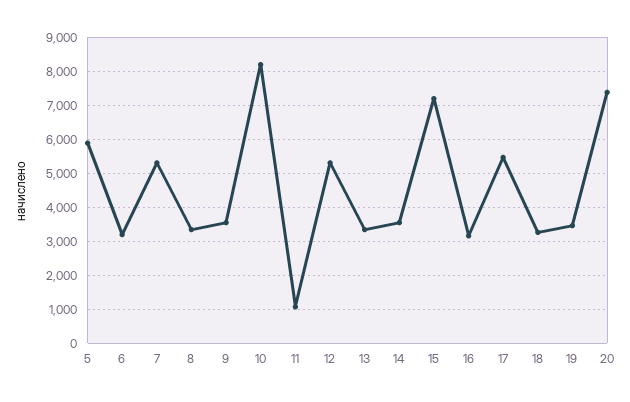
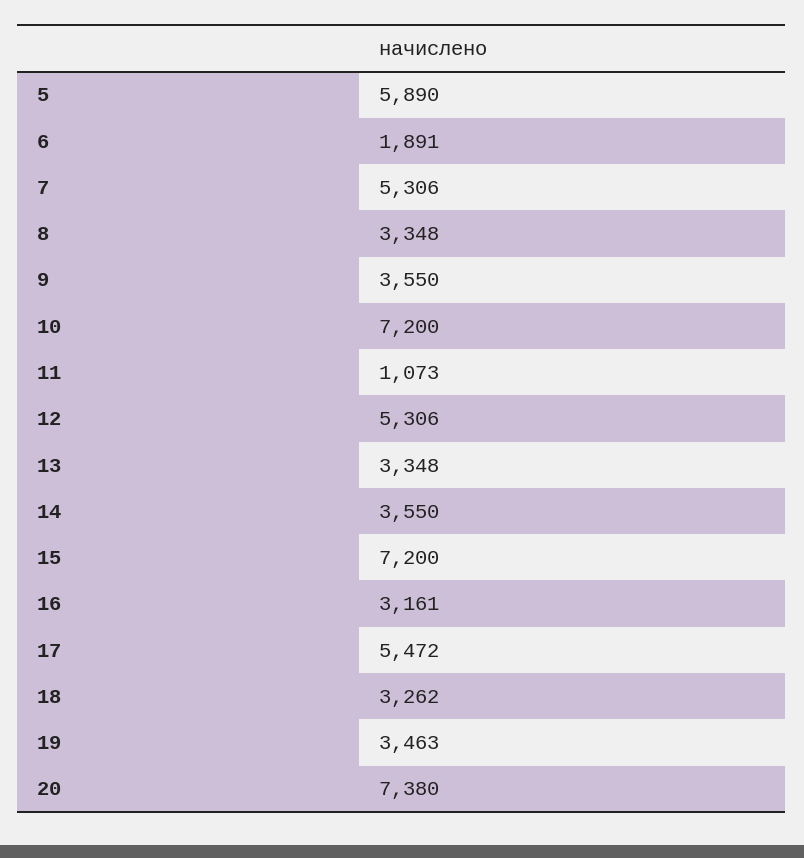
  {
    "5": 5890,
-   "6": 3200,
+   "6": 1891,
    "7": 5306,
    "8": 3348,
    "9": 3550,
-   "10": 8200,
+   "10": 7200,
    "11": 1073,
    "12": 5306,
    "13": 3348,
    "14": 3550,
    "15": 7200,
    "16": 3161,
    "17": 5472,
    "18": 3262,
    "19": 3463,
    "20": 7380
  }

